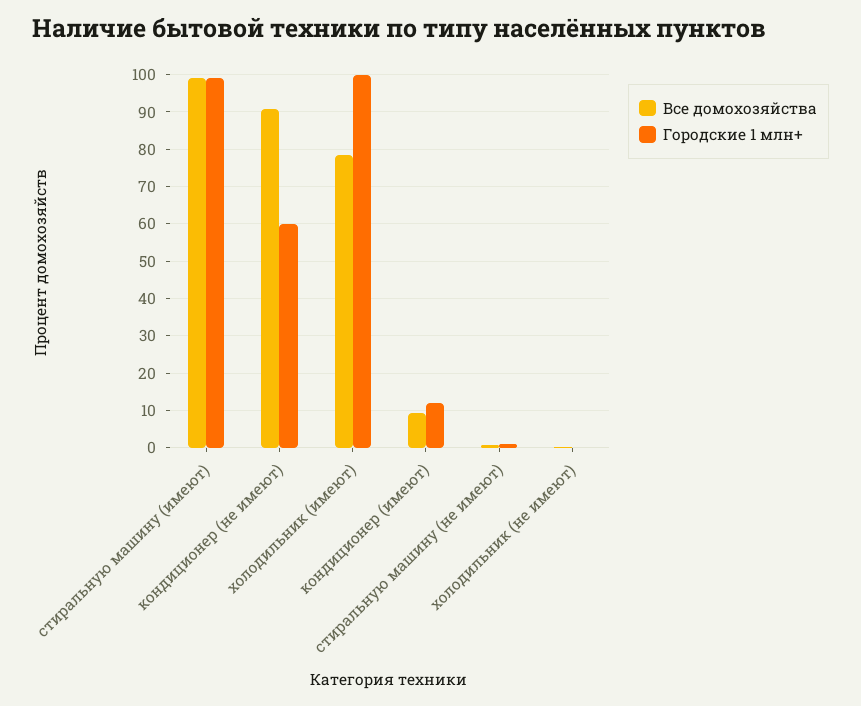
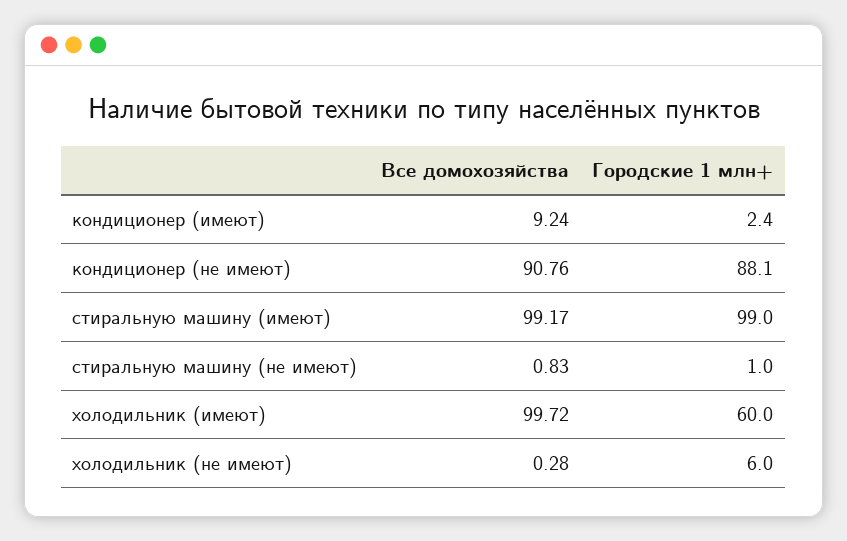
  {
    "Все домохозяйства": {
      "стиральную машину (имеют)": 99.17,
      "кондиционер (не имеют)": 90.76,
-     "холодильник (имеют)": 78,
+     "холодильник (имеют)": 99.72,
      "кондиционер (имеют)": 9.24,
      "стиральную машину (не имеют)": 0.83,
      "холодильник (не имеют)": 0.28
    },
    "Городские 1 млн+": {
      "стиральную машину (имеют)": 99,
-     "кондиционер (не имеют)": 60,
+     "кондиционер (не имеют)": 88.1,
-     "холодильник (имеют)": 100,
+     "холодильник (имеют)": 60,
-     "кондиционер (имеют)": 12,
+     "кондиционер (имеют)": 2.4,
      "стиральную машину (не имеют)": 1,
-     "холодильник (не имеют)": 0
+     "холодильник (не имеют)": 6
    }
  }

